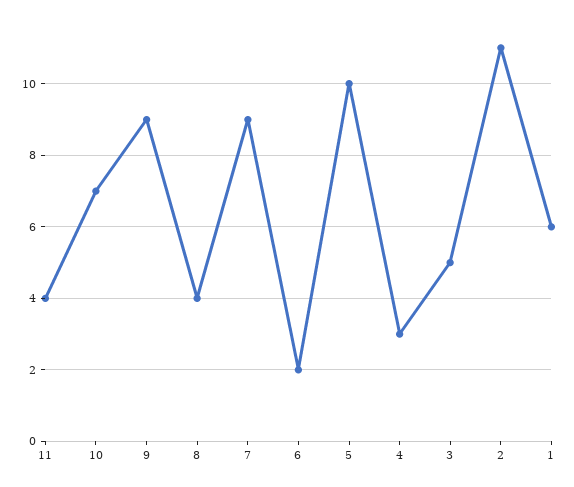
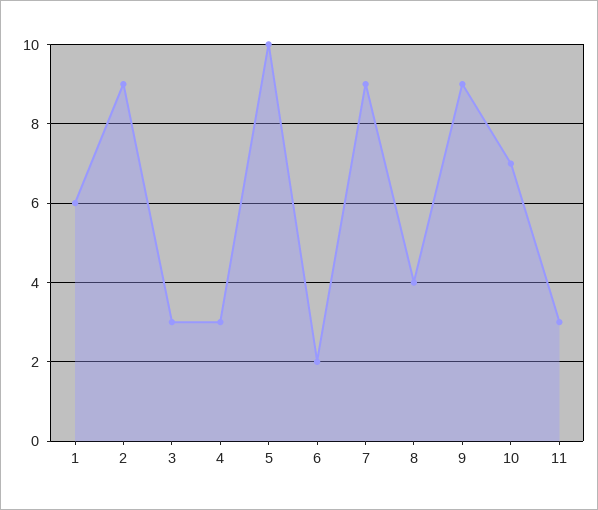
  {
-   "11": 4,
+   "11": 3,
    "10": 7,
    "9": 9,
    "8": 4,
    "7": 9,
    "6": 2,
    "5": 10,
    "4": 3,
-   "3": 5,
+   "3": 3,
-   "2": 11,
+   "2": 9,
    "1": 6
  }

